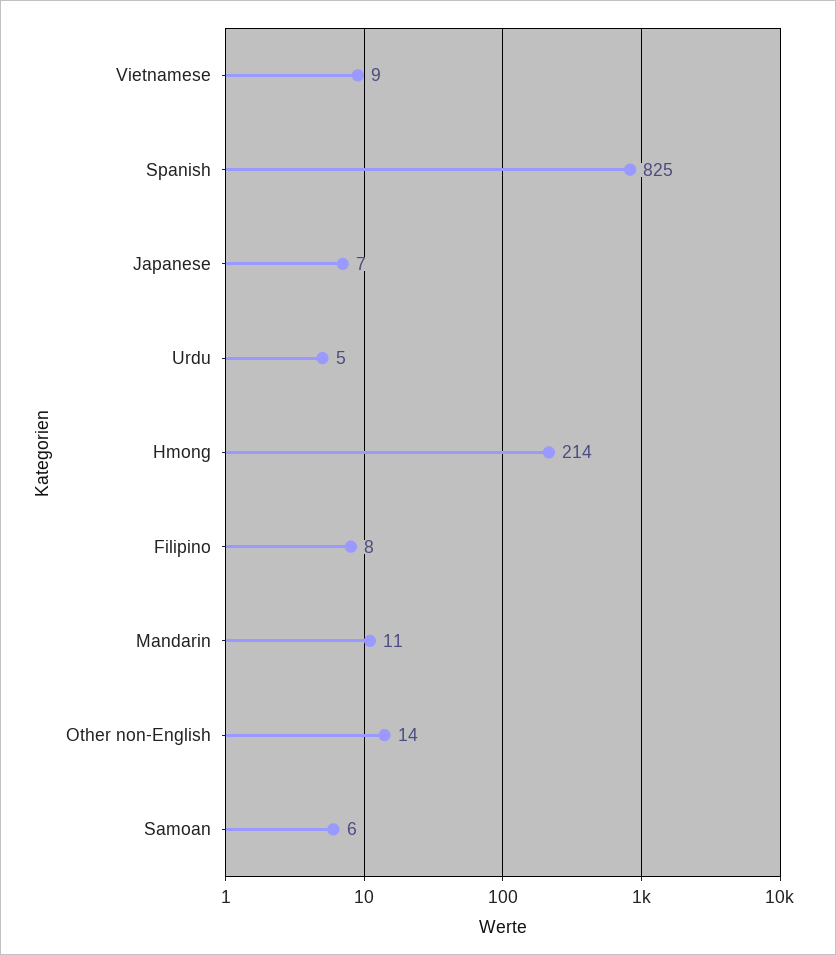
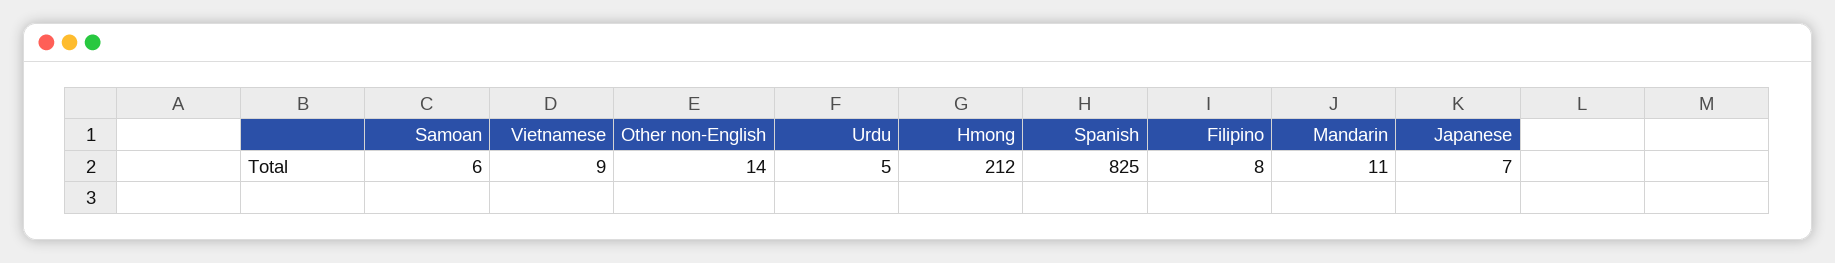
  {
    "Vietnamese": 9,
    "Spanish": 825,
    "Japanese": 7,
    "Urdu": 5,
-   "Hmong": 214,
+   "Hmong": 212,
    "Filipino": 8,
    "Mandarin": 11,
    "Other non-English": 14,
    "Samoan": 6
  }

